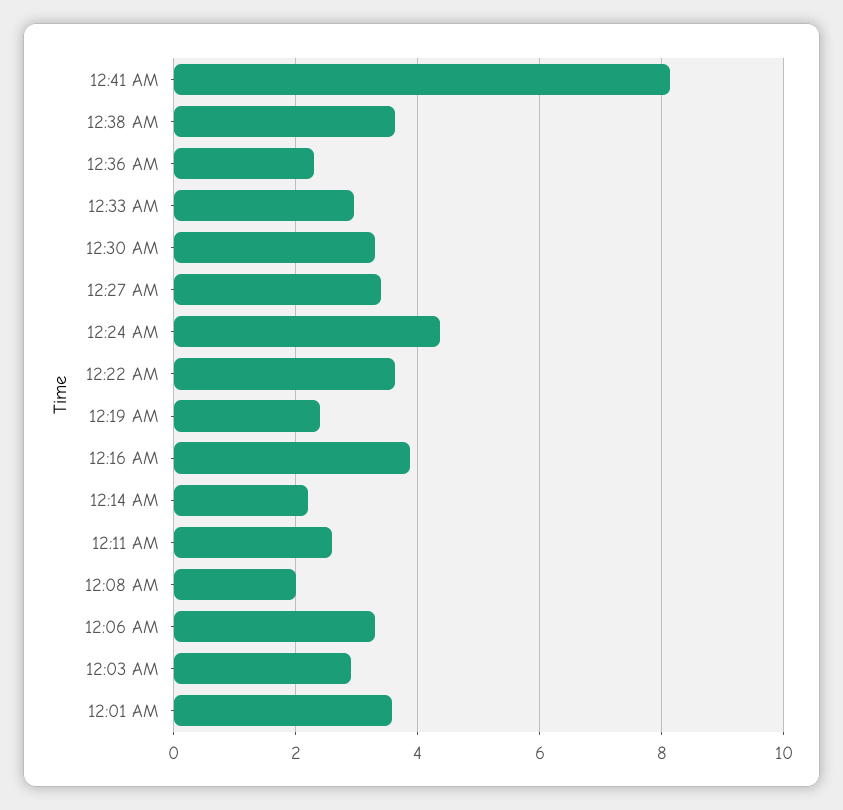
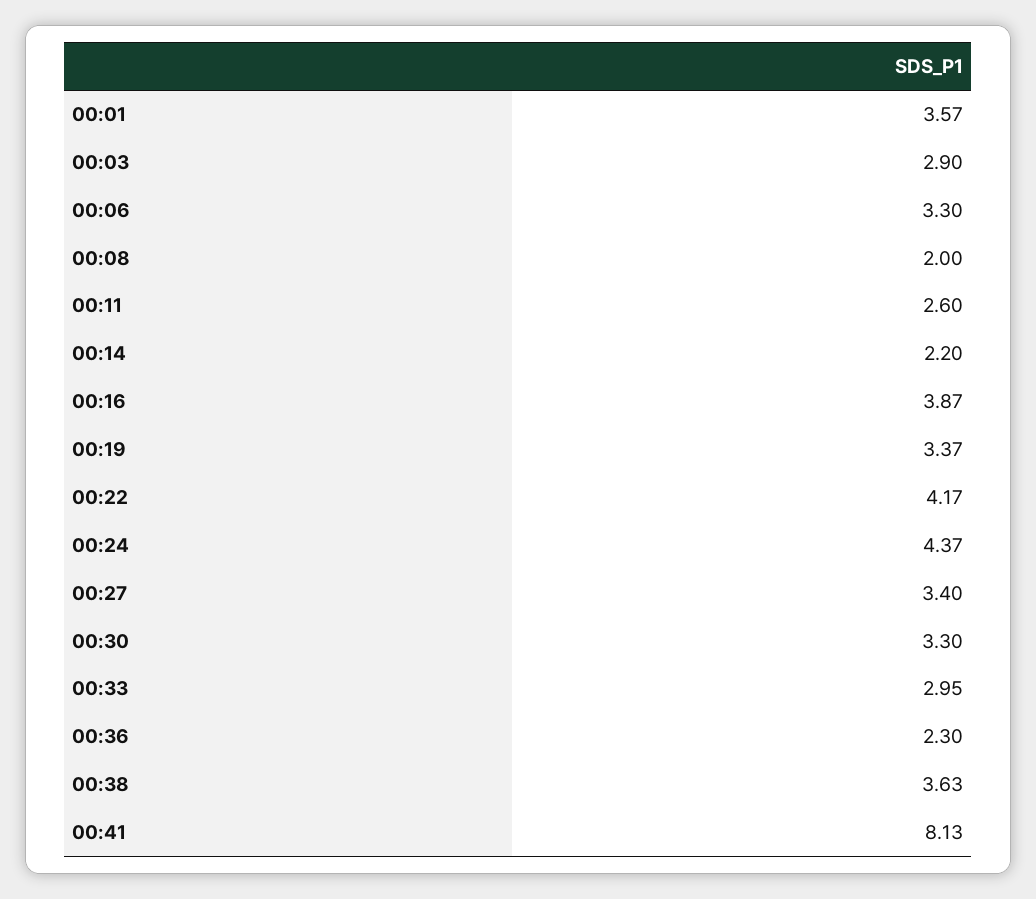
  {
    "12:41 AM": 8.13,
    "12:38 AM": 3.63,
    "12:36 AM": 2.3,
    "12:33 AM": 2.95,
    "12:30 AM": 3.3,
    "12:27 AM": 3.4,
    "12:24 AM": 4.37,
-   "12:22 AM": 3.6,
+   "12:22 AM": 4.17,
-   "12:19 AM": 2.4,
+   "12:19 AM": 3.37,
    "12:16 AM": 3.87,
    "12:14 AM": 2.2,
    "12:11 AM": 2.6,
    "12:08 AM": 2,
    "12:06 AM": 3.3,
    "12:03 AM": 2.9,
    "12:01 AM": 3.57
  }

